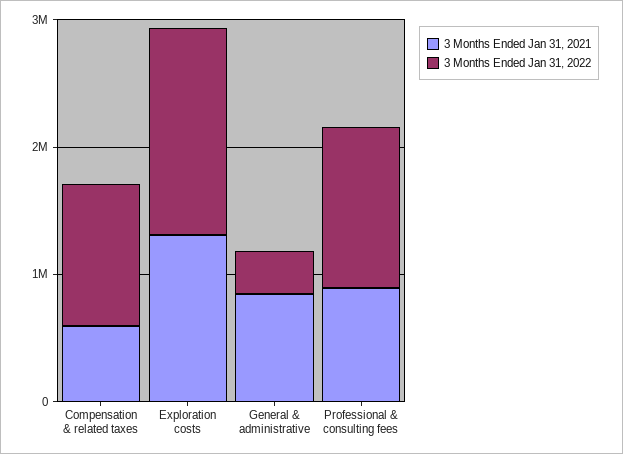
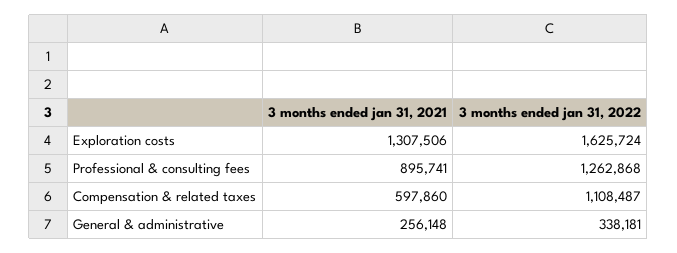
  {
    "3 Months Ended Jan 31, 2021": {
      "Compensation & related taxes": 597860,
      "Exploration costs": 1307506,
-     "General & administrative": 800000,
+     "General & administrative": 256148,
      "Professional & consulting fees": 895741
    },
    "3 Months Ended Jan 31, 2022": {
      "Compensation & related taxes": 1108487,
      "Exploration costs": 1625724,
      "General & administrative": 338181,
      "Professional & consulting fees": 1262868
    }
  }

